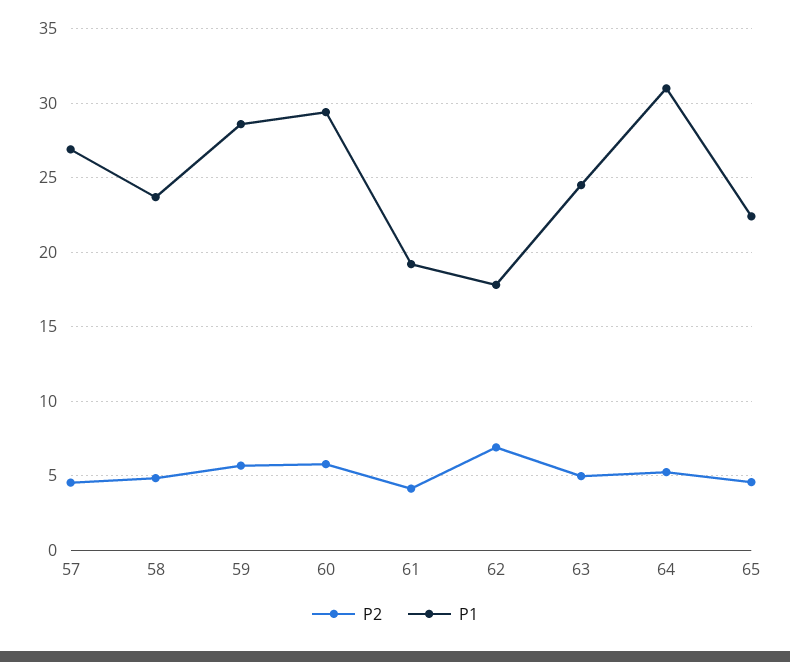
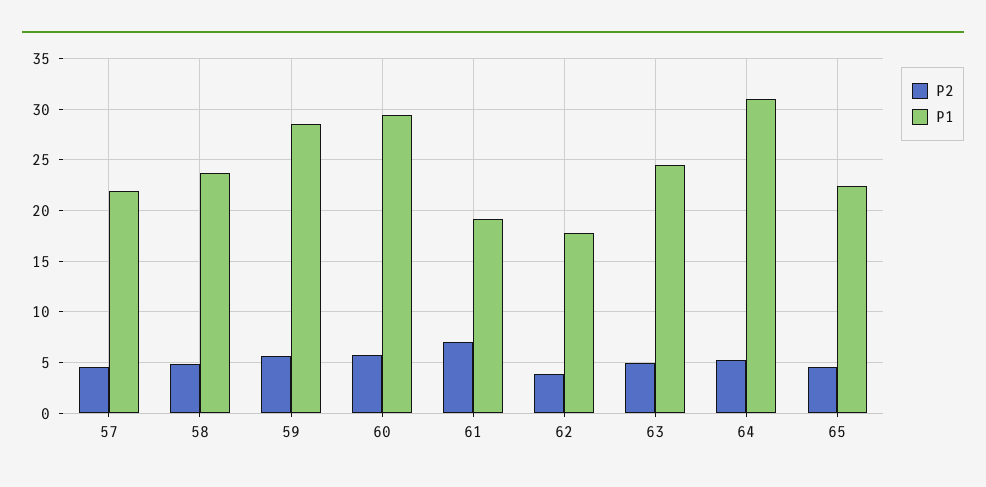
  {
    "P2": {
      "57": 4.5,
      "58": 5,
      "59": 5.5,
      "60": 6,
-     "61": 4,
+     "61": 7,
-     "62": 7,
+     "62": 4,
      "63": 5,
      "64": 5,
      "65": 4.5
    },
    "P1": {
-     "57": 27,
+     "57": 22,
      "58": 23.5,
      "59": 28.5,
      "60": 29.5,
      "61": 19,
      "62": 18,
      "63": 24.5,
      "64": 31,
      "65": 22.5
    }
  }

